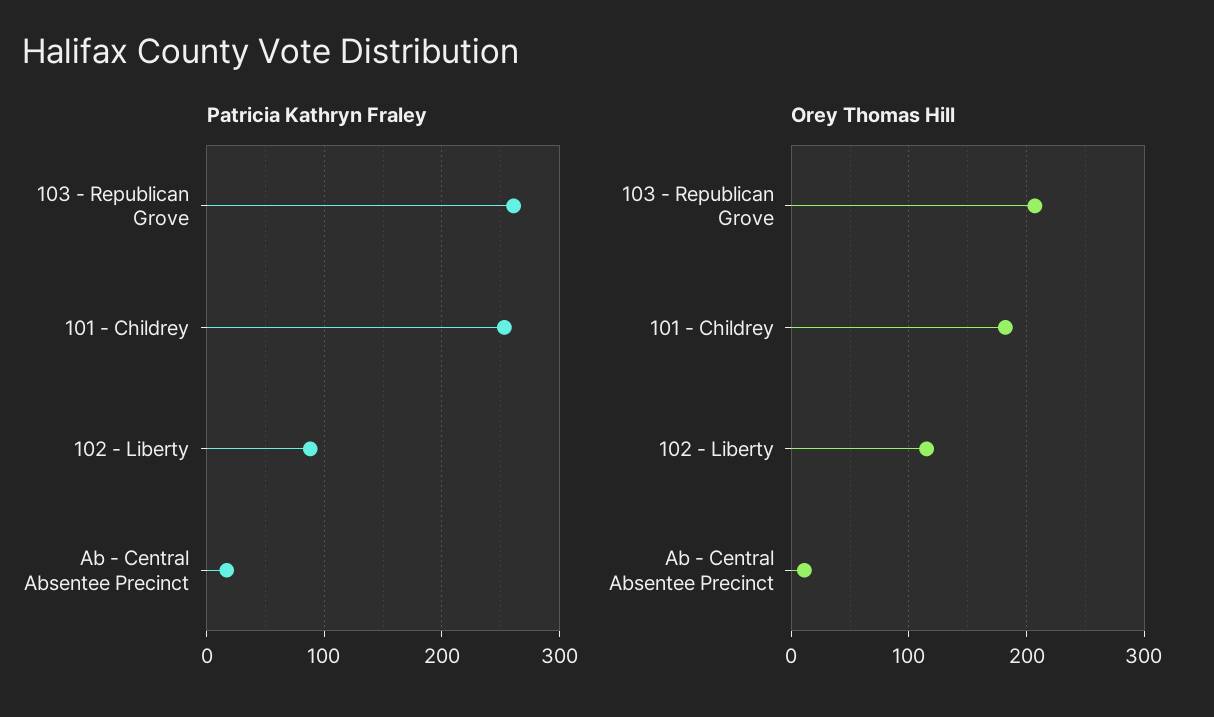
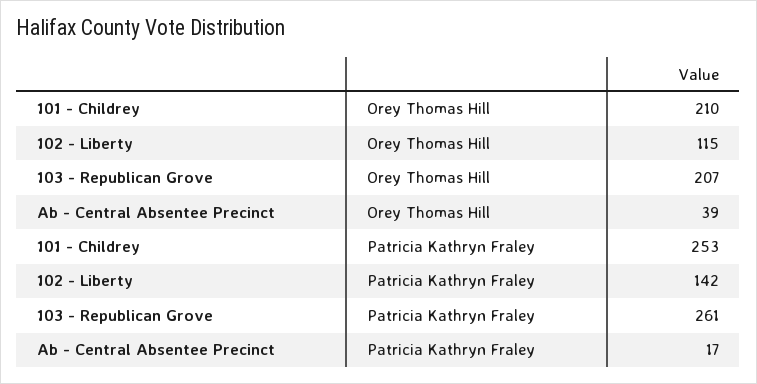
  {
    "Patricia Kathryn Fraley": {
      "103 - Republican Grove": 261,
      "101 - Childrey": 253,
-     "102 - Liberty": 90,
+     "102 - Liberty": 142,
      "Ab - Central Absentee Precinct": 17
    },
    "Orey Thomas Hill": {
      "103 - Republican Grove": 207,
-     "101 - Childrey": 180,
+     "101 - Childrey": 210,
      "102 - Liberty": 115,
-     "Ab - Central Absentee Precinct": 10
+     "Ab - Central Absentee Precinct": 39
    }
  }

